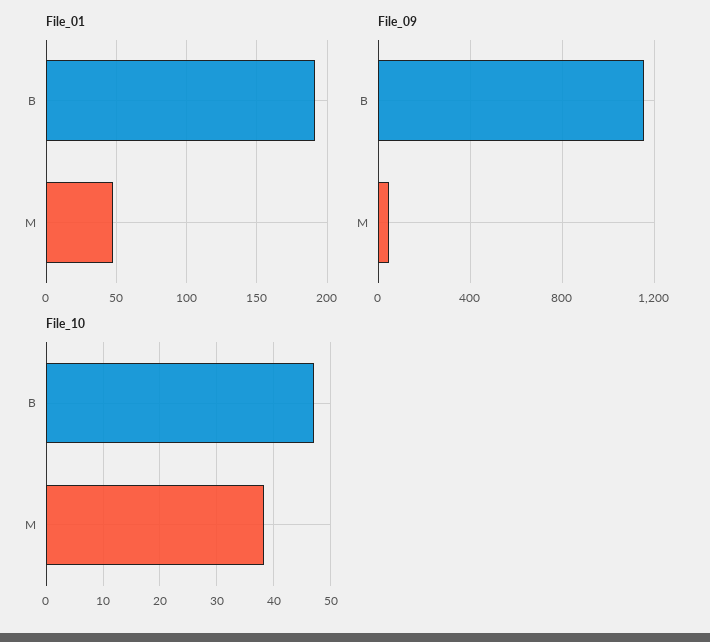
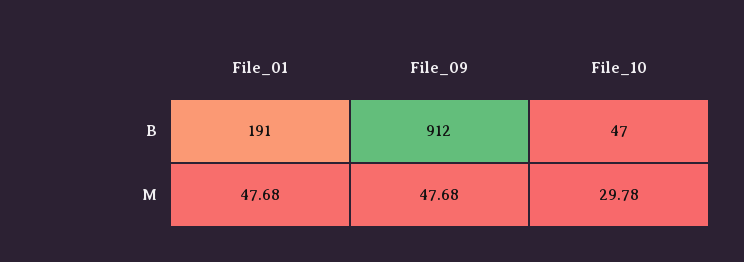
  {
    "File_01": {
      "B": 191,
      "M": 47.68
    },
    "File_09": {
-     "B": 1150,
+     "B": 912,
      "M": 47.68
    },
    "File_10": {
      "B": 47,
-     "M": 38
+     "M": 29.78
    }
  }

